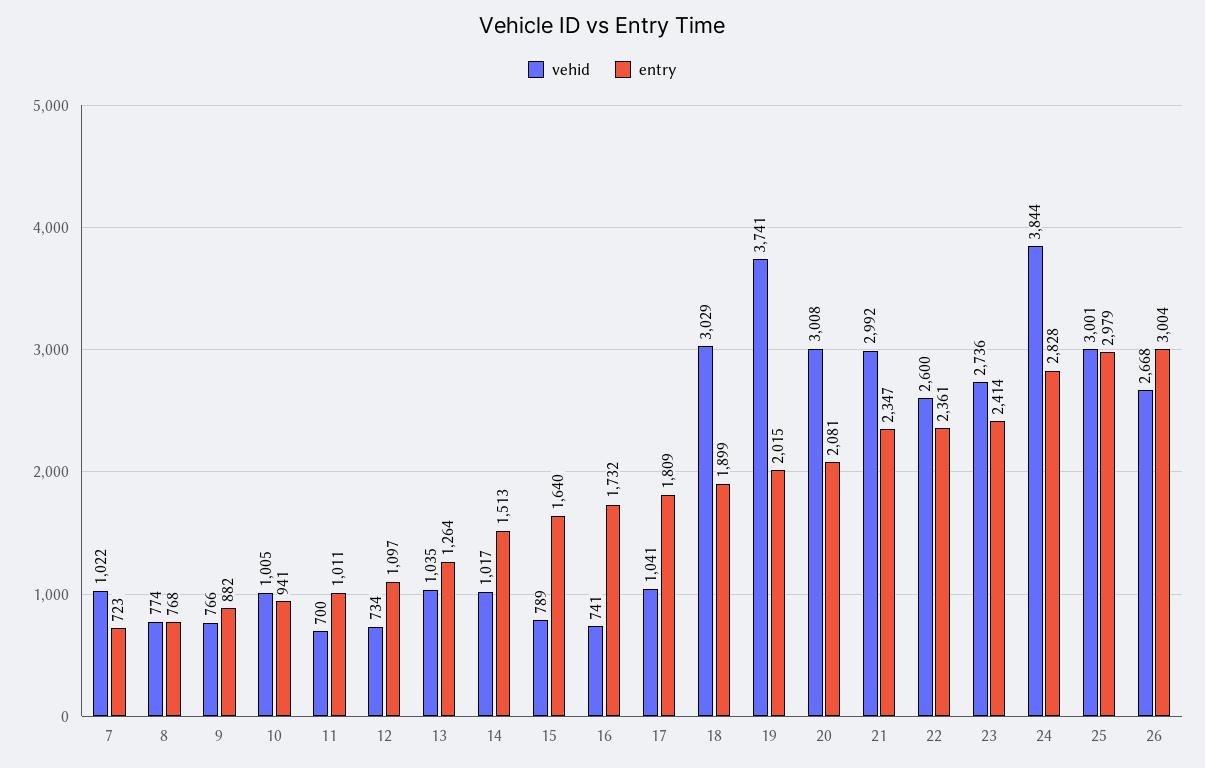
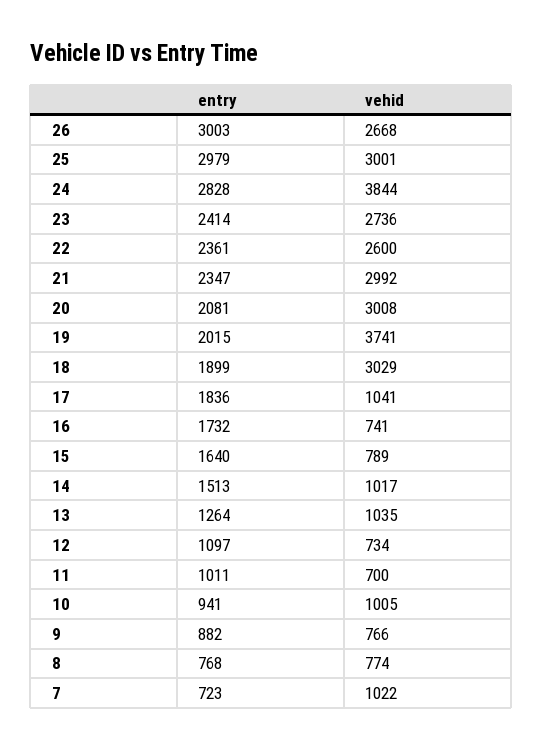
  {
    "vehid": {
      "7": 1022,
      "8": 774,
      "9": 766,
      "10": 1005,
      "11": 700,
      "12": 734,
      "13": 1035,
      "14": 1017,
      "15": 789,
      "16": 741,
      "17": 1041,
      "18": 3029,
      "19": 3741,
      "20": 3008,
      "21": 2992,
      "22": 2600,
      "23": 2736,
      "24": 3844,
      "25": 3001,
      "26": 2668
    },
    "entry": {
      "7": 723,
      "8": 768,
      "9": 882,
      "10": 941,
      "11": 1011,
      "12": 1097,
      "13": 1264,
      "14": 1513,
      "15": 1640,
      "16": 1732,
-     "17": 1809,
+     "17": 1836,
      "18": 1899,
      "19": 2015,
      "20": 2081,
      "21": 2347,
      "22": 2361,
      "23": 2414,
      "24": 2828,
      "25": 2979,
-     "26": 3004
+     "26": 3003
    }
  }

